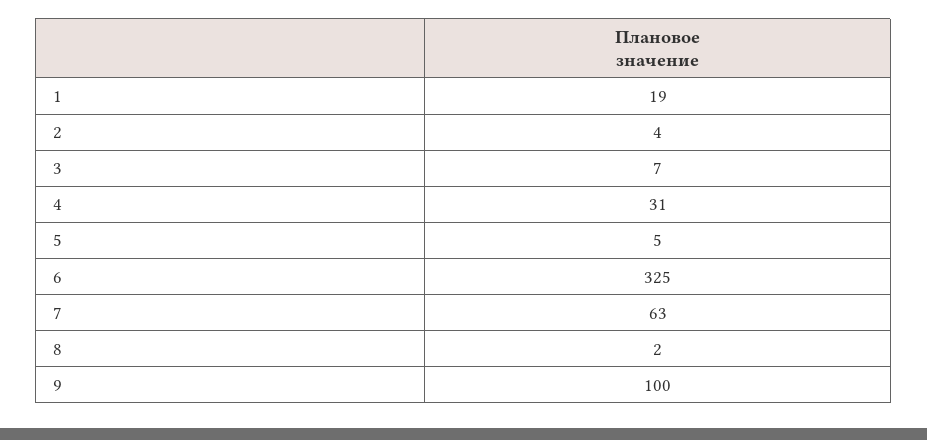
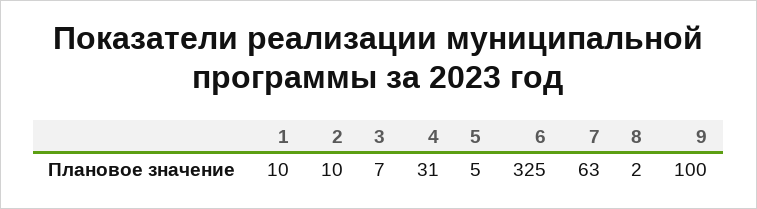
  {
-   "1": 19,
+   "1": 10,
-   "2": 4,
+   "2": 10,
    "3": 7,
    "4": 31,
    "5": 5,
    "6": 325,
    "7": 63,
    "8": 2,
    "9": 100
  }

